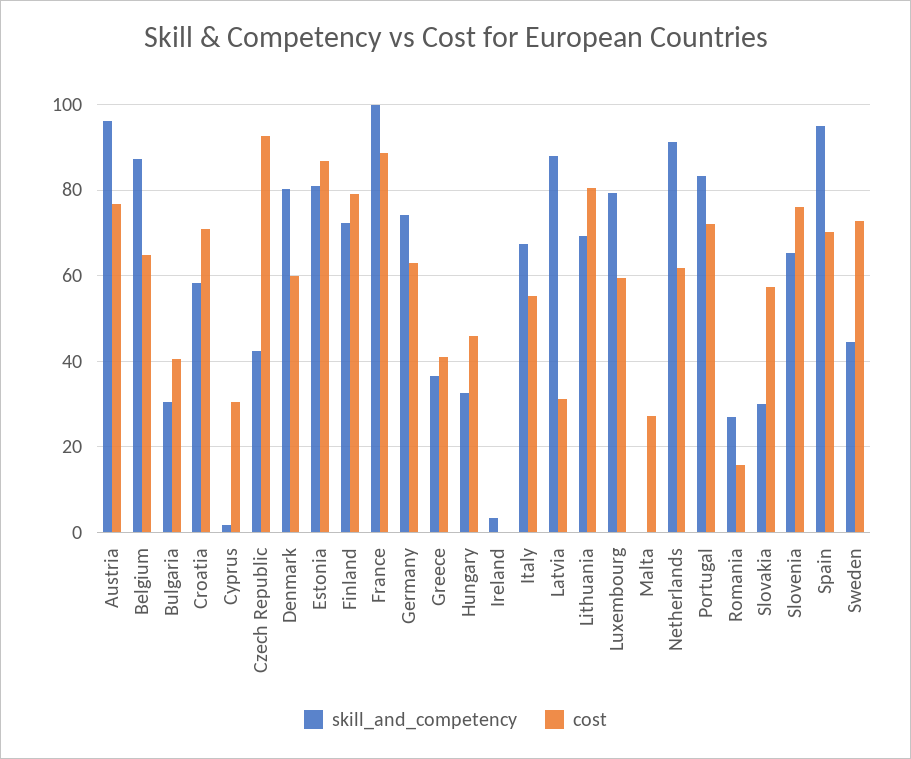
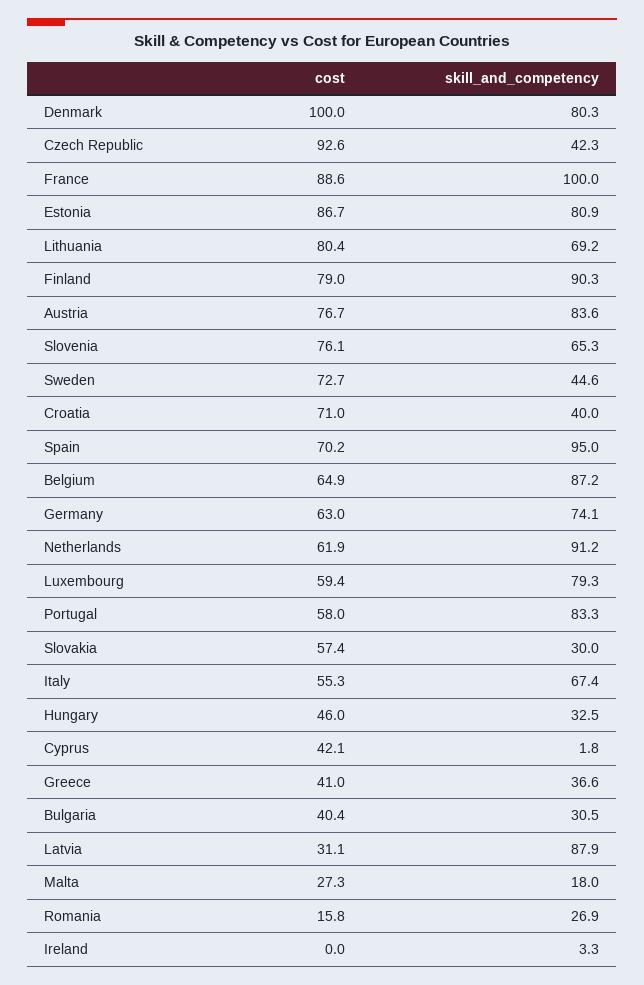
  {
    "skill_and_competency": {
-     "Austria": 96,
+     "Austria": 83.6,
      "Belgium": 87.2,
      "Bulgaria": 30.5,
-     "Croatia": 58,
+     "Croatia": 40,
      "Cyprus": 1.8,
      "Czech Republic": 42.3,
      "Denmark": 80.3,
      "Estonia": 80.9,
-     "Finland": 72,
+     "Finland": 90.3,
      "France": 100,
      "Germany": 74.1,
      "Greece": 36.6,
      "Hungary": 32.5,
      "Ireland": 3.3,
      "Italy": 67.4,
      "Latvia": 87.9,
      "Lithuania": 69.2,
      "Luxembourg": 79.3,
-     "Malta": 0,
+     "Malta": 18,
      "Netherlands": 91.2,
      "Portugal": 83.3,
      "Romania": 26.9,
      "Slovakia": 30,
      "Slovenia": 65.3,
      "Spain": 95,
      "Sweden": 44.6
    },
    "cost": {
      "Austria": 76.7,
      "Belgium": 64.9,
      "Bulgaria": 40.4,
      "Croatia": 71,
-     "Cyprus": 30,
+     "Cyprus": 42.1,
      "Czech Republic": 92.6,
-     "Denmark": 60,
+     "Denmark": 100,
      "Estonia": 86.7,
      "Finland": 79,
      "France": 88.6,
      "Germany": 63,
      "Greece": 41,
      "Hungary": 46,
      "Ireland": 0,
      "Italy": 55.3,
      "Latvia": 31.1,
      "Lithuania": 80.4,
      "Luxembourg": 59.4,
      "Malta": 27.3,
      "Netherlands": 61.9,
-     "Portugal": 72,
+     "Portugal": 58,
      "Romania": 15.8,
      "Slovakia": 57.4,
      "Slovenia": 76.1,
      "Spain": 70.2,
      "Sweden": 72.7
    }
  }

